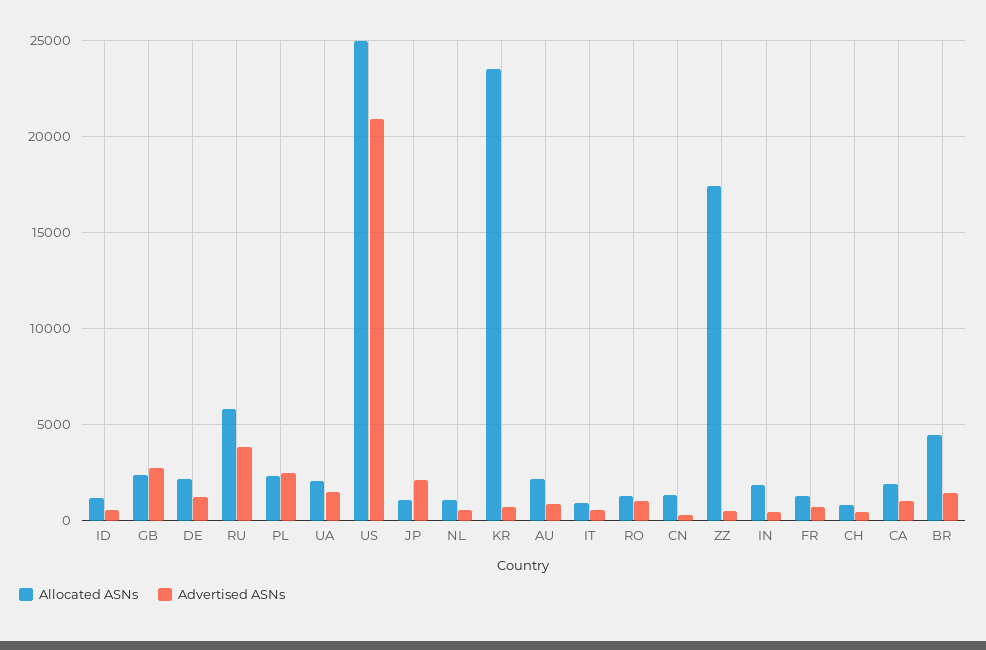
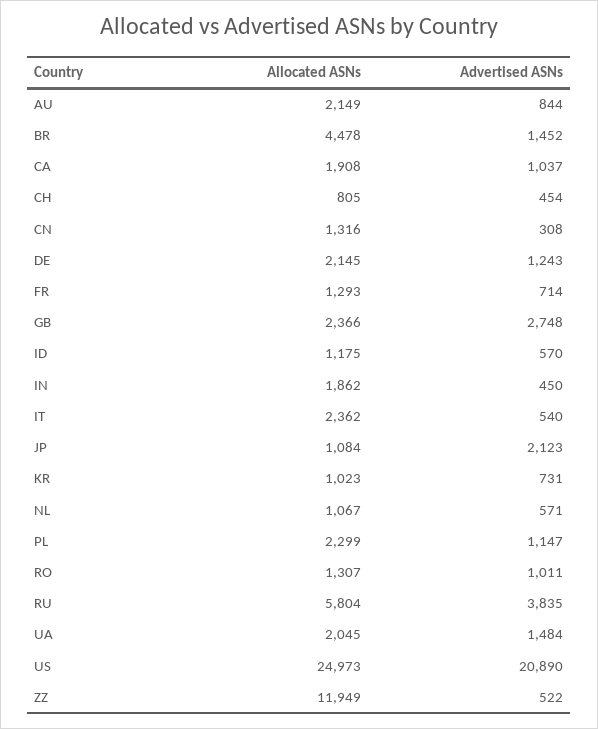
  {
    "Allocated ASNs": {
      "ID": 1175,
      "GB": 2366,
      "DE": 2145,
      "RU": 5804,
      "PL": 2299,
      "UA": 2045,
      "US": 24973,
      "JP": 1084,
      "NL": 1067,
-     "KR": 23500,
+     "KR": 1023,
      "AU": 2149,
-     "IT": 1000,
+     "IT": 2362,
      "RO": 1307,
      "CN": 1316,
-     "ZZ": 17500,
+     "ZZ": 11949,
      "IN": 1862,
      "FR": 1293,
      "CH": 805,
      "CA": 1908,
      "BR": 4478
    },
    "Advertised ASNs": {
      "ID": 570,
      "GB": 2748,
      "DE": 1243,
      "RU": 3835,
-     "PL": 2500,
+     "PL": 1147,
      "UA": 1484,
      "US": 20890,
      "JP": 2123,
      "NL": 571,
      "KR": 731,
      "AU": 844,
      "IT": 540,
      "RO": 1011,
      "CN": 308,
      "ZZ": 522,
      "IN": 450,
      "FR": 714,
      "CH": 454,
      "CA": 1037,
      "BR": 1452
    }
  }

